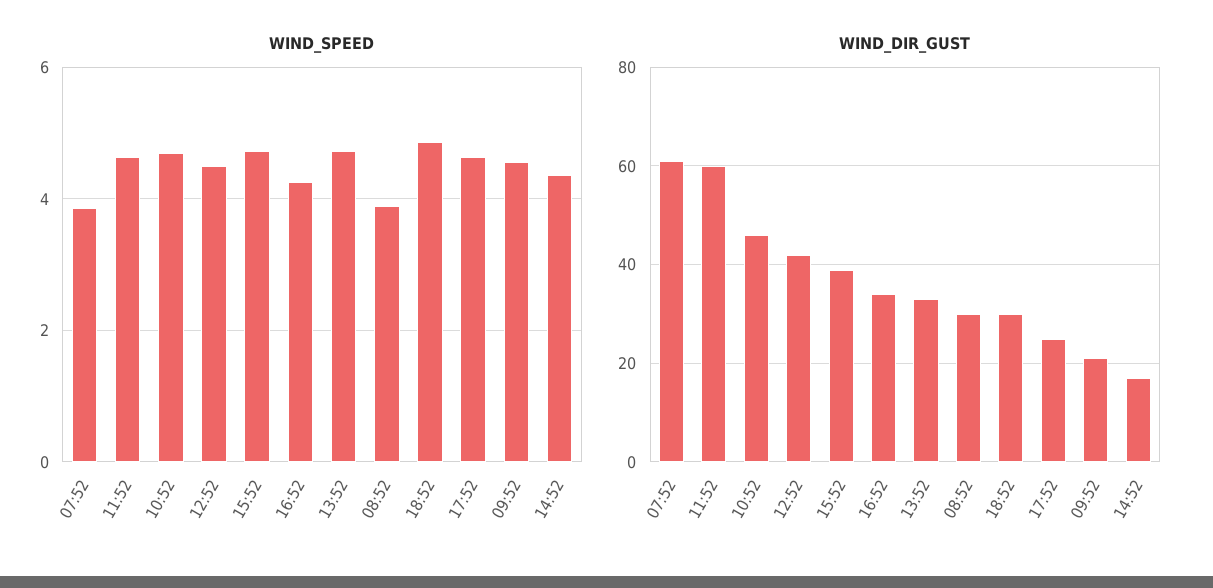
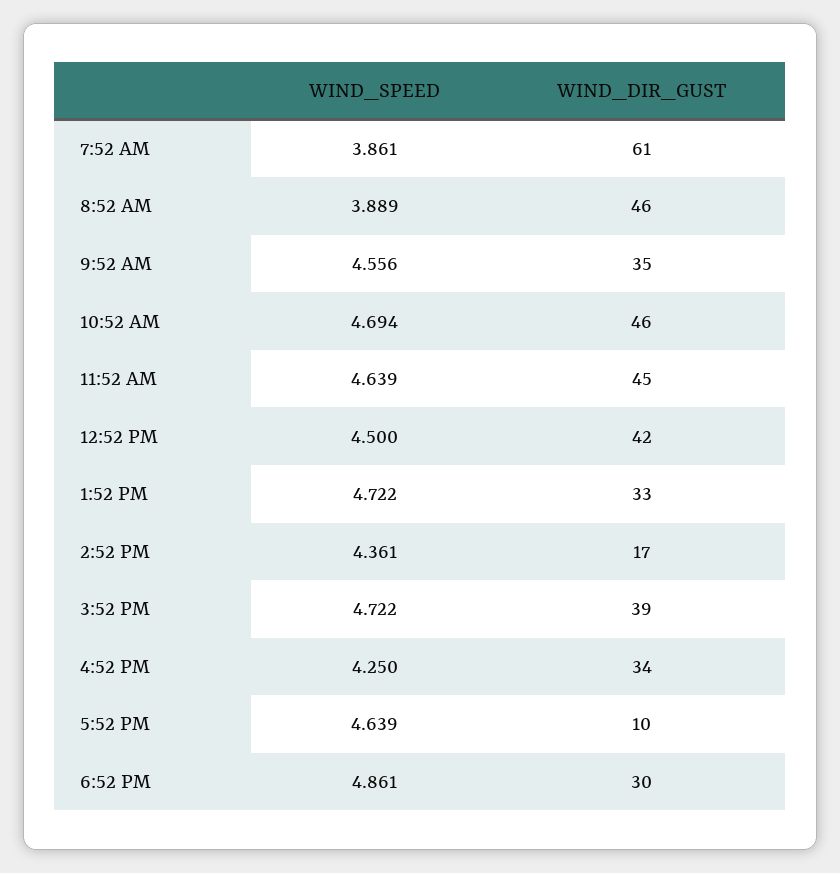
  {
    "WIND_SPEED": {
      "07:52": 3.861,
      "11:52": 4.639,
      "10:52": 4.694,
      "12:52": 4.5,
      "15:52": 4.722,
      "16:52": 4.25,
      "13:52": 4.722,
      "08:52": 3.889,
      "18:52": 4.861,
      "17:52": 4.639,
      "09:52": 4.556,
      "14:52": 4.361
    },
    "WIND_DIR_GUST": {
      "07:52": 61,
-     "11:52": 60,
+     "11:52": 45,
      "10:52": 46,
      "12:52": 42,
      "15:52": 39,
      "16:52": 34,
      "13:52": 33,
-     "08:52": 30,
+     "08:52": 46,
      "18:52": 30,
-     "17:52": 25,
+     "17:52": 10,
-     "09:52": 20,
+     "09:52": 35,
      "14:52": 17
    }
  }

